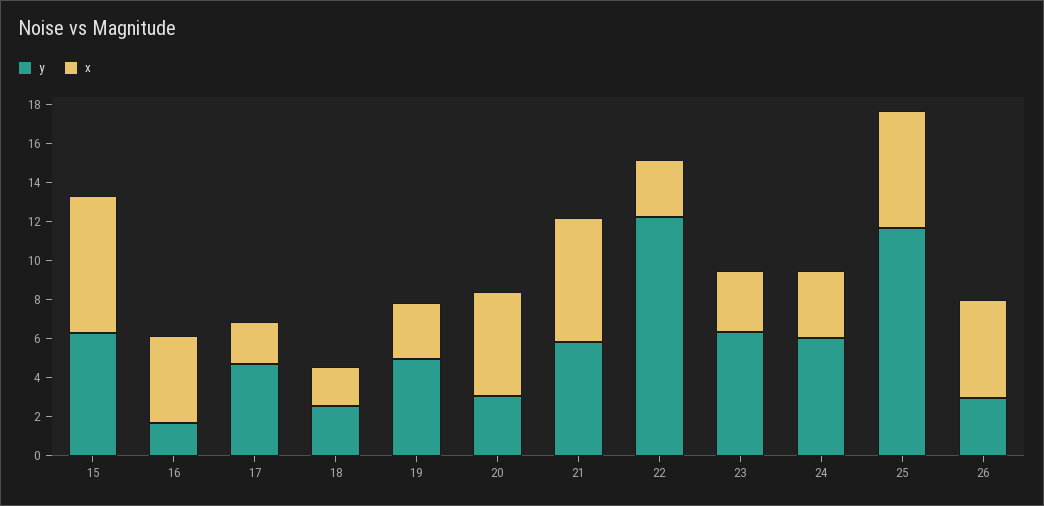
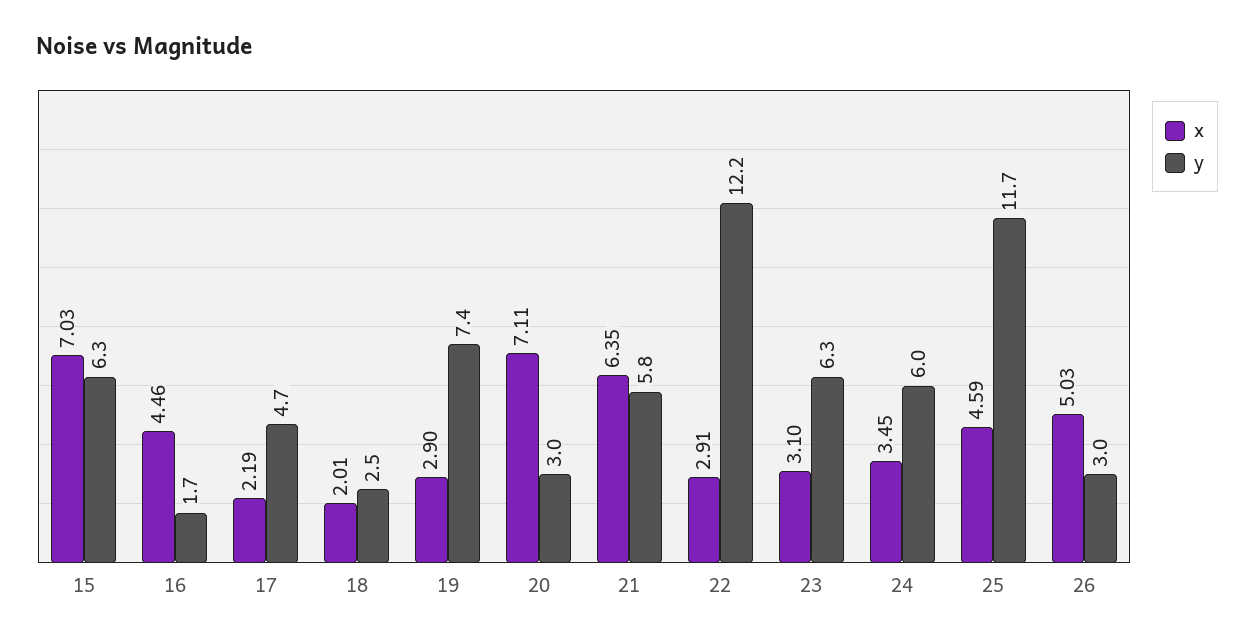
  {
    "y": {
      "15": 6.3,
      "16": 1.7,
      "17": 4.7,
      "18": 2.5,
-     "19": 5,
+     "19": 7.4,
      "20": 3,
      "21": 5.8,
      "22": 12.2,
      "23": 6.3,
      "24": 6,
      "25": 11.7,
      "26": 3
    },
    "x": {
      "15": 7.03,
      "16": 4.46,
      "17": 2.19,
      "18": 2.01,
      "19": 2.9,
-     "20": 5.5,
+     "20": 7.11,
      "21": 6.35,
      "22": 2.91,
      "23": 3.1,
      "24": 3.45,
-     "25": 6,
+     "25": 4.59,
      "26": 5.03
    }
  }

